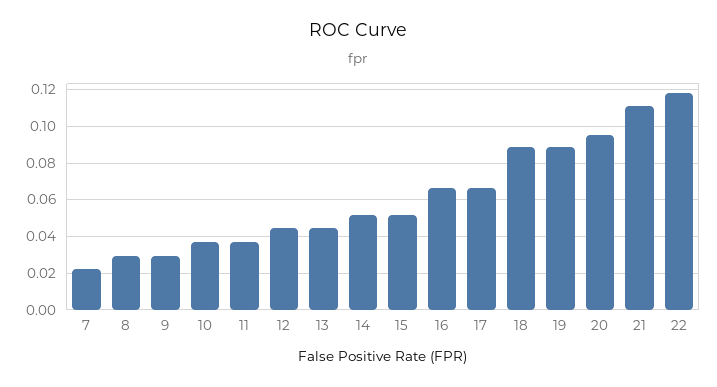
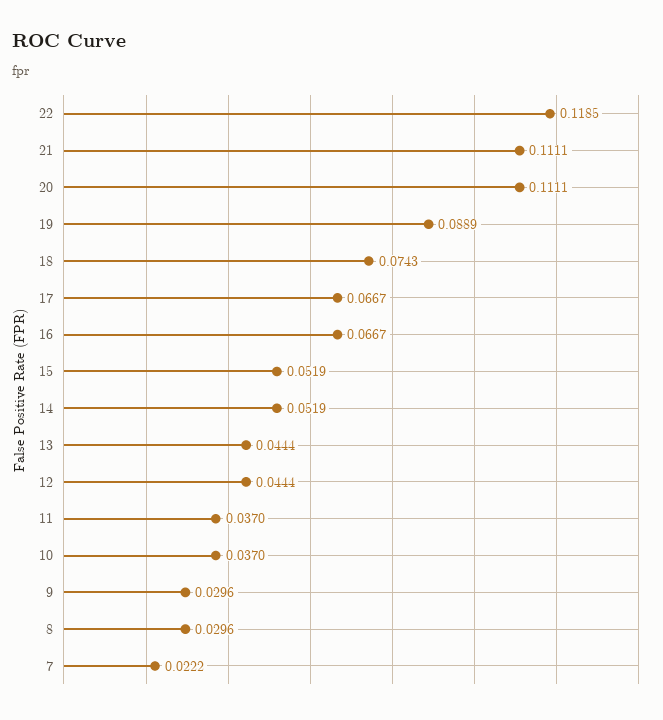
  {
    "7": 0.0222,
    "8": 0.0296,
    "9": 0.0296,
    "10": 0.037,
    "11": 0.037,
    "12": 0.0444,
    "13": 0.0444,
    "14": 0.0519,
    "15": 0.0519,
    "16": 0.0667,
    "17": 0.0667,
-   "18": 0.09,
+   "18": 0.0743,
    "19": 0.0889,
-   "20": 0.095,
+   "20": 0.1111,
    "21": 0.1111,
    "22": 0.1185
  }

